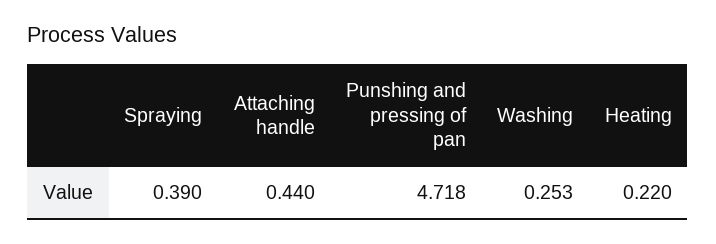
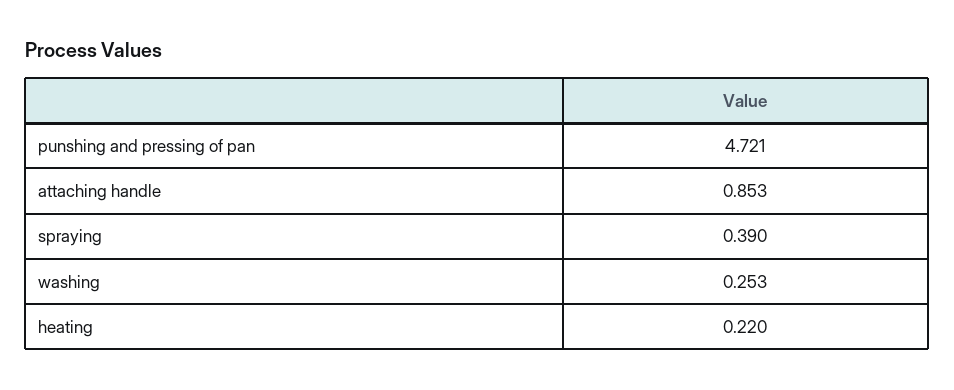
  {
    "Spraying": 0.39,
-   "Attaching handle": 0.44,
+   "Attaching handle": 0.853,
-   "Punshing and pressing of pan": 4.718,
+   "Punshing and pressing of pan": 4.721,
    "Washing": 0.253,
    "Heating": 0.22
  }

